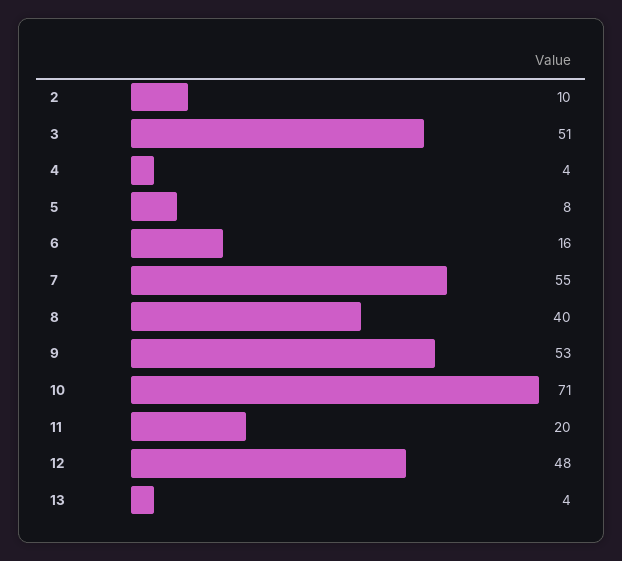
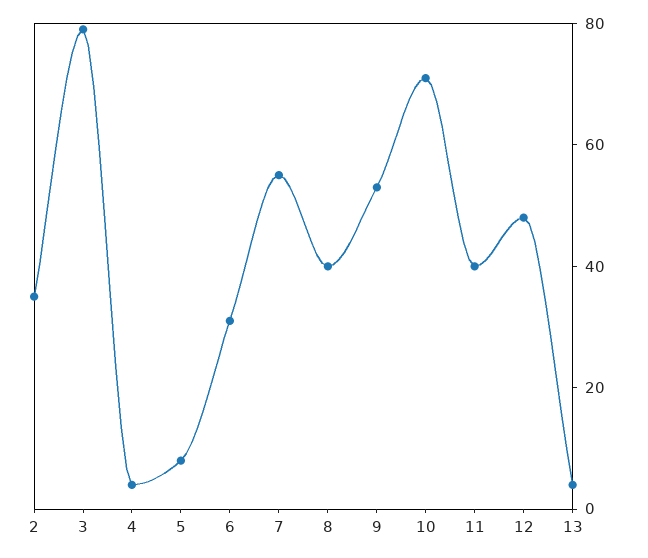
  {
-   "2": 10,
+   "2": 35,
-   "3": 51,
+   "3": 80,
    "4": 4,
    "5": 8,
-   "6": 16,
+   "6": 30,
    "7": 55,
    "8": 40,
    "9": 53,
    "10": 71,
-   "11": 20,
+   "11": 40,
    "12": 48,
    "13": 4
  }

